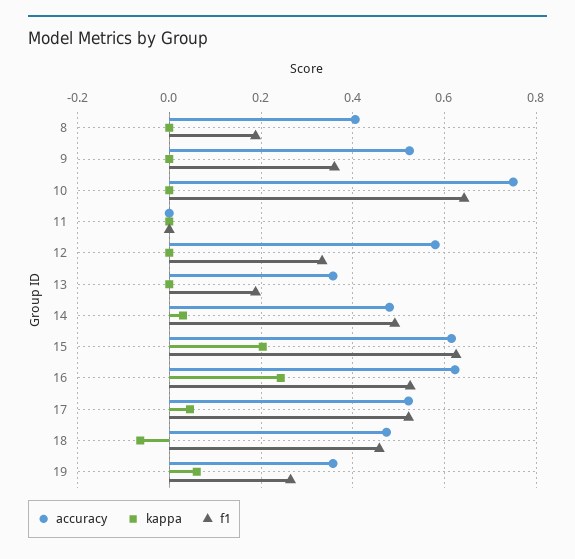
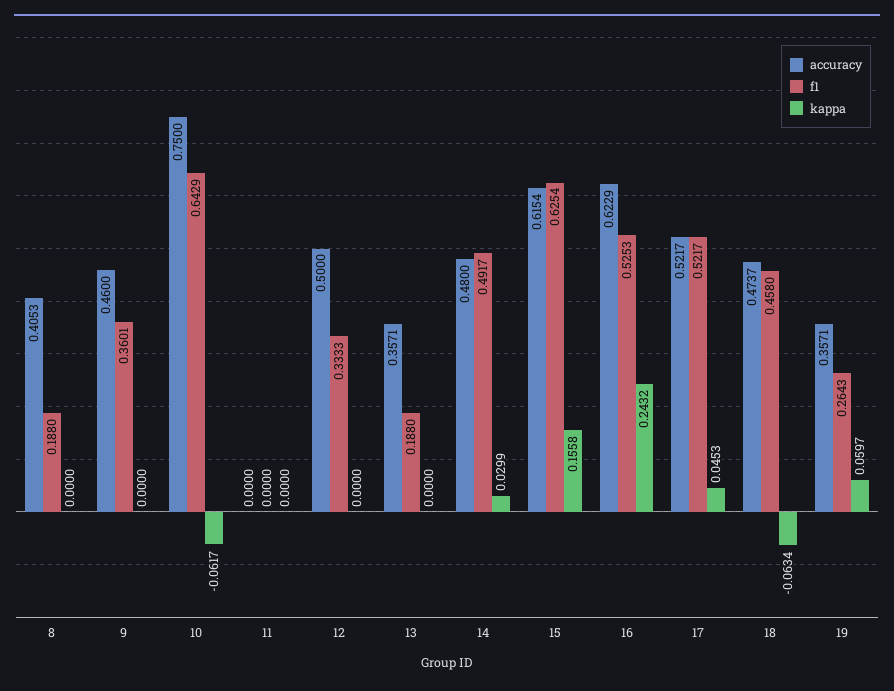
  {
    "accuracy": {
      "8": 0.4053,
-     "9": 0.52,
+     "9": 0.46,
      "10": 0.75,
      "11": 0,
-     "12": 0.58,
+     "12": 0.5,
      "13": 0.3571,
      "14": 0.48,
      "15": 0.6154,
      "16": 0.6229,
      "17": 0.5217,
      "18": 0.4737,
      "19": 0.3571
    },
    "kappa": {
      "8": 0,
      "9": 0,
-     "10": 0,
+     "10": -0.0617,
      "11": 0,
      "12": 0,
      "13": 0,
      "14": 0.0299,
-     "15": 0.2,
+     "15": 0.1558,
      "16": 0.2432,
      "17": 0.0453,
      "18": -0.0634,
      "19": 0.0597
    },
    "f1": {
      "8": 0.188,
      "9": 0.3601,
      "10": 0.6429,
      "11": 0,
      "12": 0.3333,
      "13": 0.188,
      "14": 0.4917,
      "15": 0.6254,
      "16": 0.5253,
      "17": 0.5217,
      "18": 0.458,
      "19": 0.2643
    }
  }

